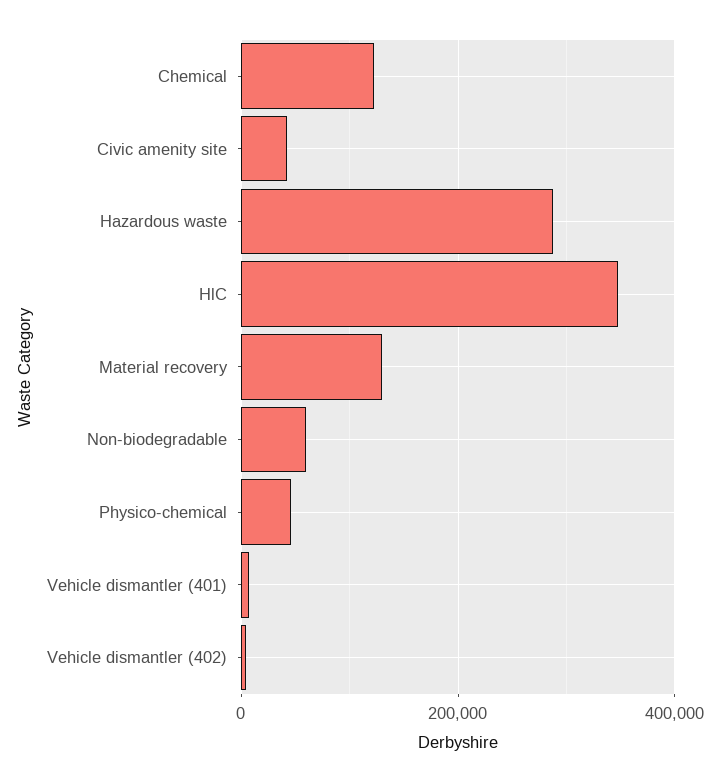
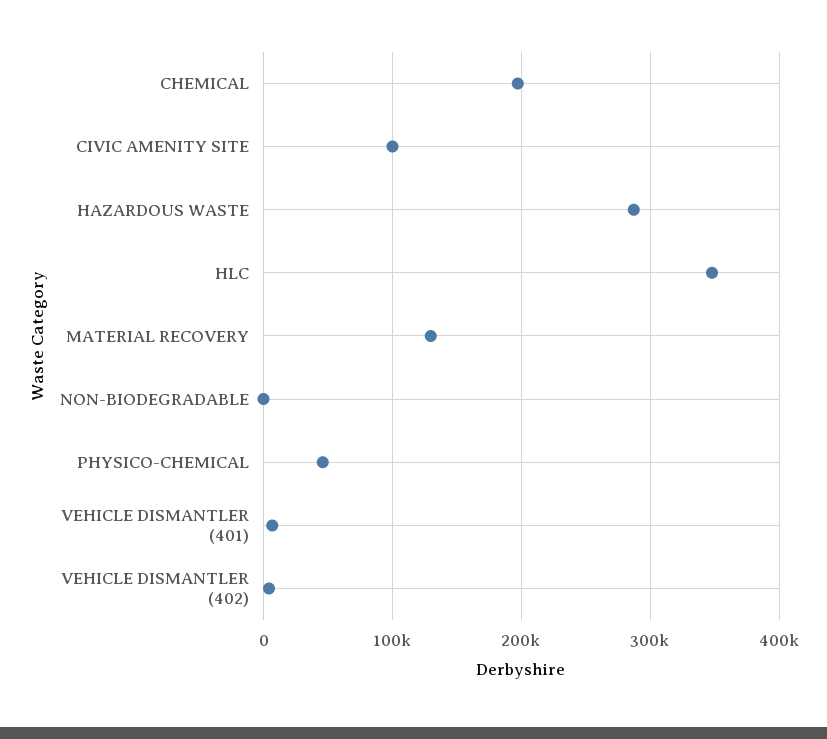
  {
-   "Chemical": 120000,
+   "Chemical": 200000,
-   "Civic amenity site": 40000,
+   "Civic amenity site": 100000,
    "Hazardous waste": 290000,
    "HlC": 350000,
    "Material recovery": 130000,
-   "Non-biodegradable": 60000,
+   "Non-biodegradable": 0,
    "Physico-chemical": 50000,
    "Vehicle dismantler (401)": 10000,
    "Vehicle dismantler (402)": 0
  }

